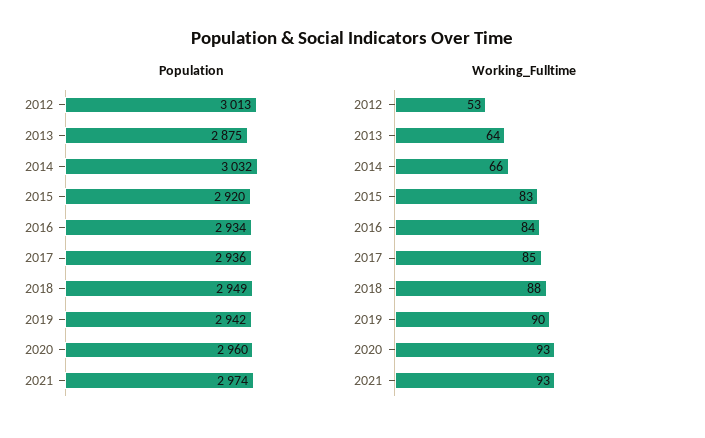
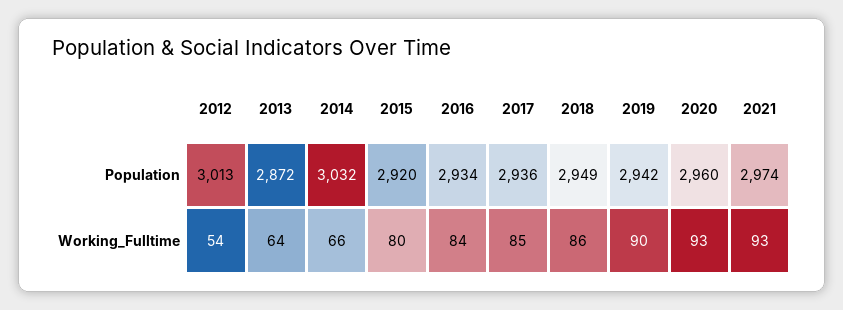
  {
    "Population": {
      "2012": 3013,
-     "2013": 2875,
+     "2013": 2872,
      "2014": 3032,
      "2015": 2920,
      "2016": 2934,
      "2017": 2936,
      "2018": 2949,
      "2019": 2942,
      "2020": 2960,
      "2021": 2974
    },
    "Working_Fulltime": {
-     "2012": 53,
+     "2012": 54,
      "2013": 64,
      "2014": 66,
-     "2015": 83,
+     "2015": 80,
      "2016": 84,
      "2017": 85,
-     "2018": 88,
+     "2018": 86,
      "2019": 90,
      "2020": 93,
      "2021": 93
    }
  }

